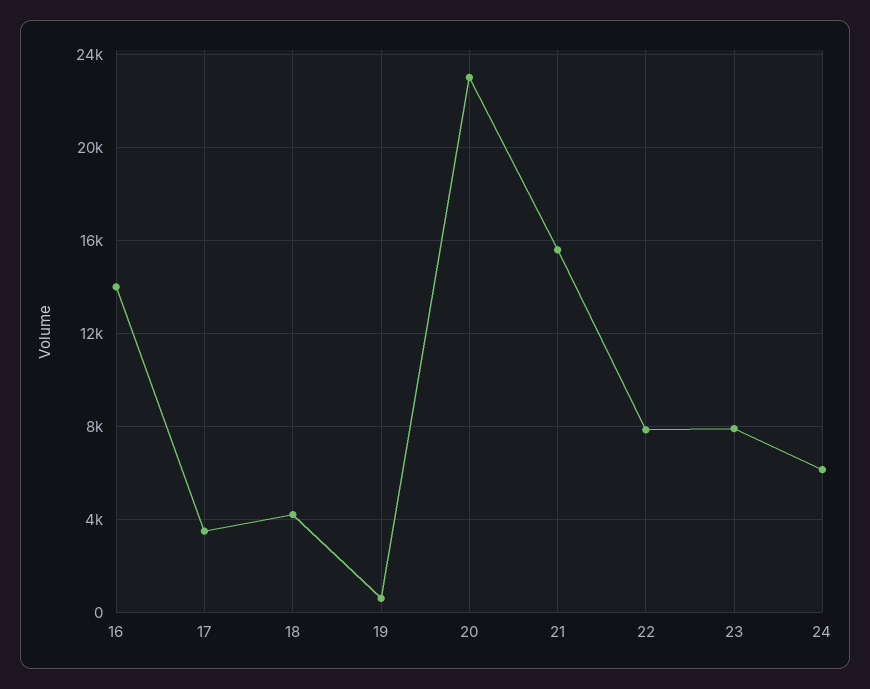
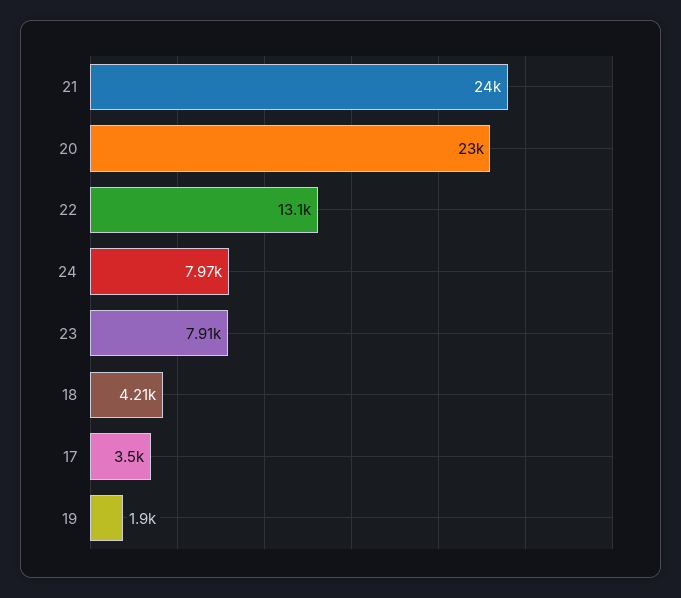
  {
-   "16": 14000,
    "17": 3500,
    "18": 4210,
-   "19": 500,
+   "19": 1900,
    "20": 23000,
-   "21": 15500,
+   "21": 24000,
-   "22": 8000,
+   "22": 13100,
    "23": 7910,
-   "24": 6000
+   "24": 7970
  }

